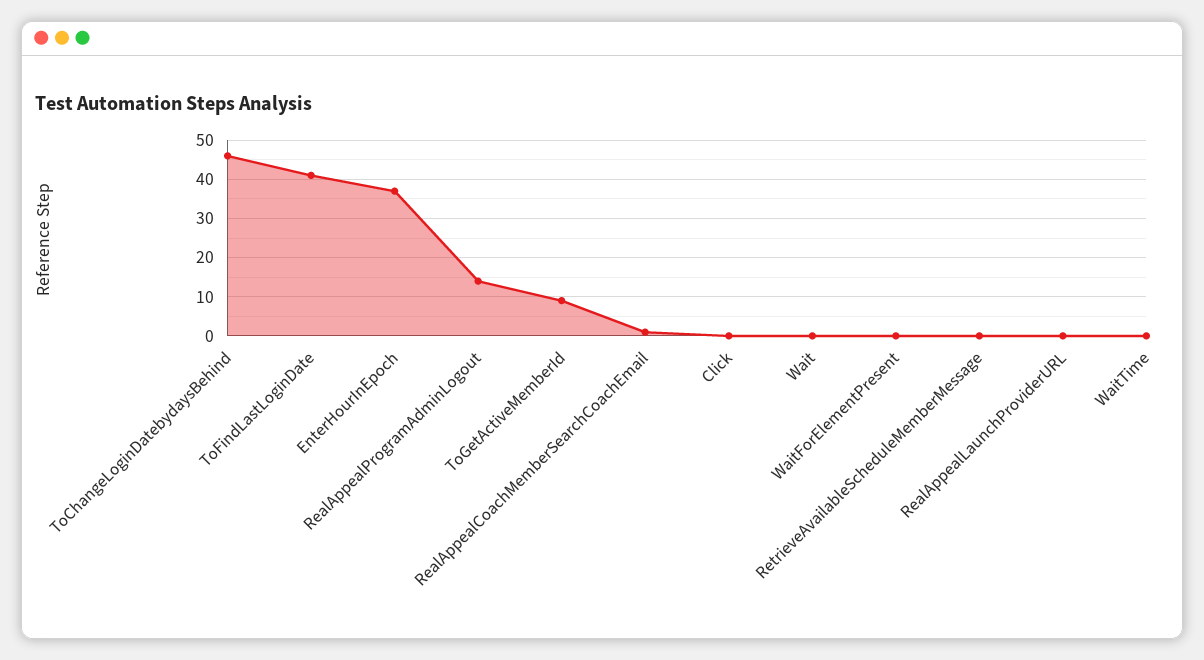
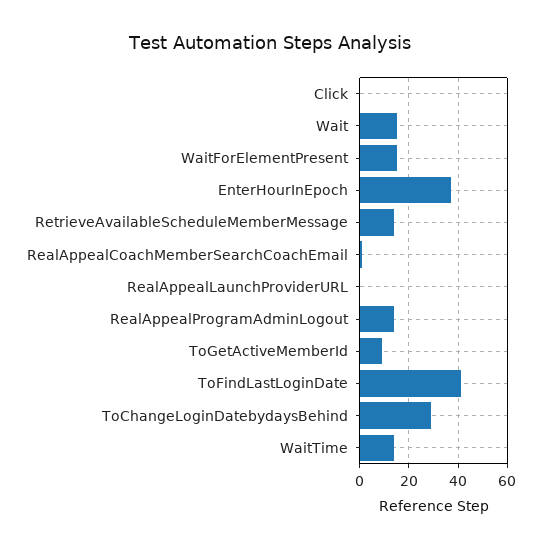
  {
-   "ToChangeLoginDatebydaysBehind": 45,
+   "ToChangeLoginDatebydaysBehind": 30,
    "ToFindLastLoginDate": 40,
    "EnterHourInEpoch": 35,
    "RealAppealProgramAdminLogout": 15,
    "ToGetActiveMemberId": 10,
    "RealAppealCoachMemberSearchCoachEmail": 0,
    "Click": 0,
-   "Wait": 0,
+   "Wait": 15,
-   "WaitForElementPresent": 0,
+   "WaitForElementPresent": 15,
-   "RetrieveAvailableScheduleMemberMessage": 0,
+   "RetrieveAvailableScheduleMemberMessage": 15,
    "RealAppealLaunchProviderURL": 0,
-   "WaitTime": 0
+   "WaitTime": 15
  }

